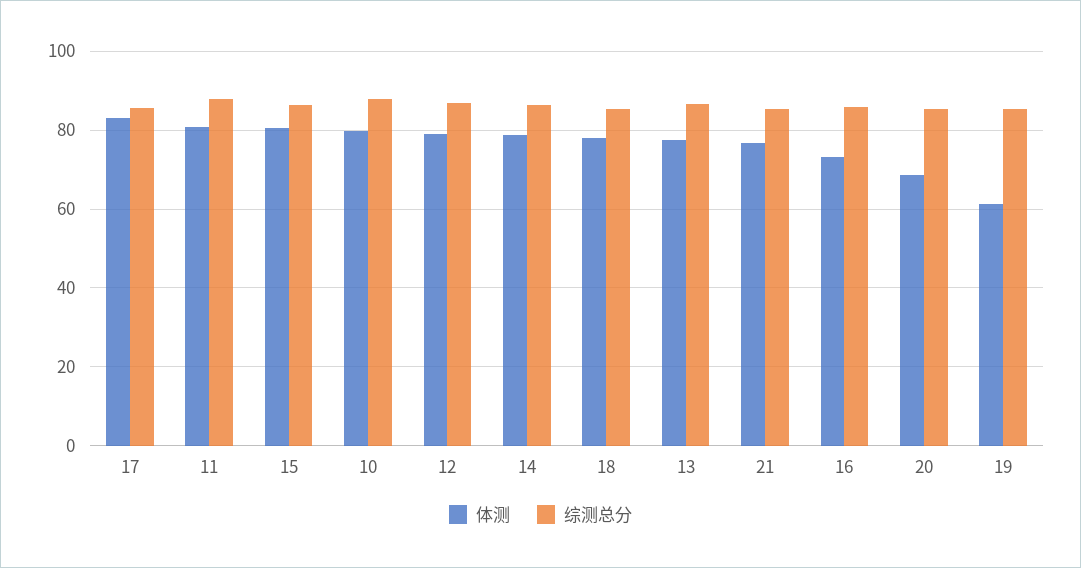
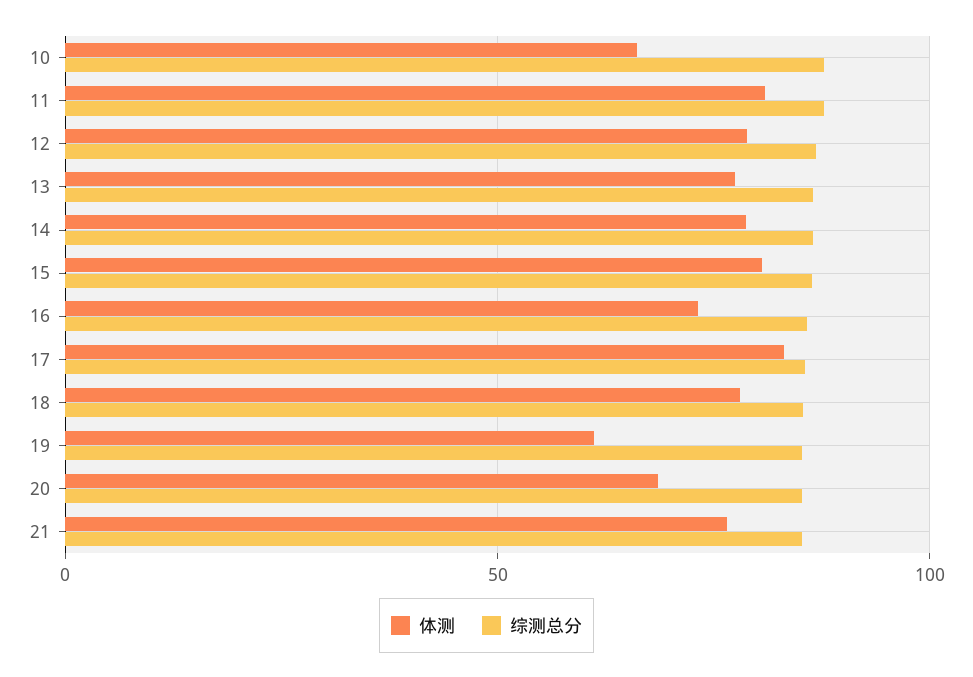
  {
    "体测": {
      "17": 84,
      "11": 80,
      "15": 80,
-     "10": 80,
+     "10": 65,
      "12": 78,
      "14": 78,
      "18": 78,
      "13": 78,
      "21": 76,
      "16": 74,
      "20": 68,
      "19": 62
    },
    "综测总分": {
      "17": 86,
      "11": 88,
      "15": 86,
      "10": 88,
      "12": 86,
      "14": 86,
      "18": 86,
      "13": 86,
      "21": 86,
      "16": 86,
      "20": 86,
      "19": 86
    }
  }

